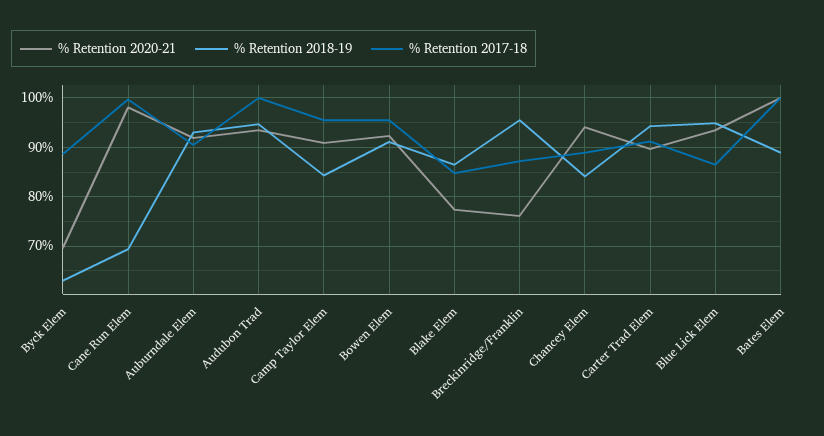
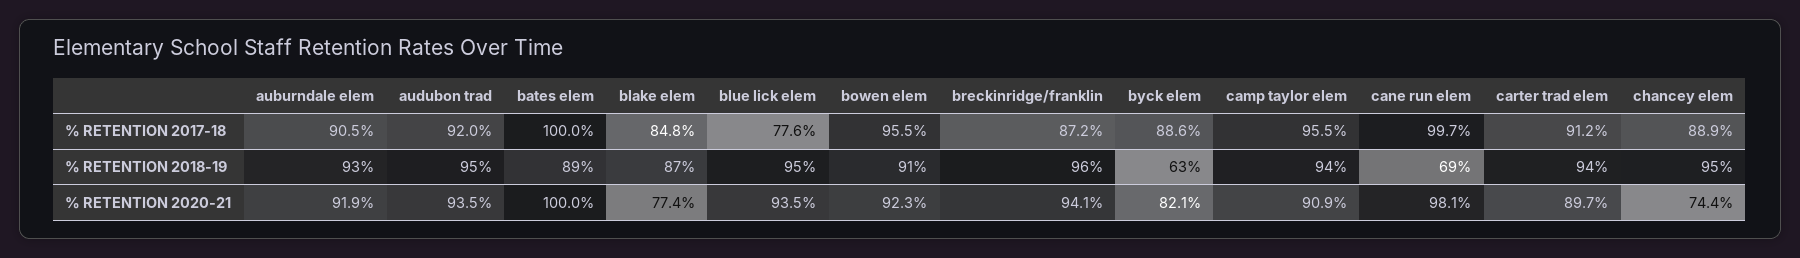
  {
    "% Retention 2020-21": {
-     "Byck Elem": 70,
+     "Byck Elem": 82.1,
      "Cane Run Elem": 98.1,
      "Auburndale Elem": 91.9,
      "Audubon Trad": 93.5,
      "Camp Taylor Elem": 90.9,
      "Bowen Elem": 92.3,
      "Blake Elem": 77.4,
-     "Breckinridge/Franklin": 76,
+     "Breckinridge/Franklin": 94.1,
-     "Chancey Elem": 94,
+     "Chancey Elem": 74.4,
      "Carter Trad Elem": 89.7,
      "Blue Lick Elem": 93.5,
      "Bates Elem": 100
    },
    "% Retention 2018-19": {
      "Byck Elem": 63,
      "Cane Run Elem": 69,
      "Auburndale Elem": 93,
      "Audubon Trad": 95,
-     "Camp Taylor Elem": 84,
+     "Camp Taylor Elem": 94,
      "Bowen Elem": 91,
      "Blake Elem": 87,
      "Breckinridge/Franklin": 96,
-     "Chancey Elem": 84,
+     "Chancey Elem": 95,
      "Carter Trad Elem": 94,
      "Blue Lick Elem": 95,
      "Bates Elem": 89
    },
    "% Retention 2017-18": {
      "Byck Elem": 88.6,
      "Cane Run Elem": 99.7,
      "Auburndale Elem": 90.5,
-     "Audubon Trad": 100,
+     "Audubon Trad": 92,
      "Camp Taylor Elem": 95.5,
      "Bowen Elem": 95.5,
      "Blake Elem": 84.8,
      "Breckinridge/Franklin": 87.2,
      "Chancey Elem": 88.9,
      "Carter Trad Elem": 91.2,
-     "Blue Lick Elem": 86,
+     "Blue Lick Elem": 77.6,
      "Bates Elem": 100
    }
  }

